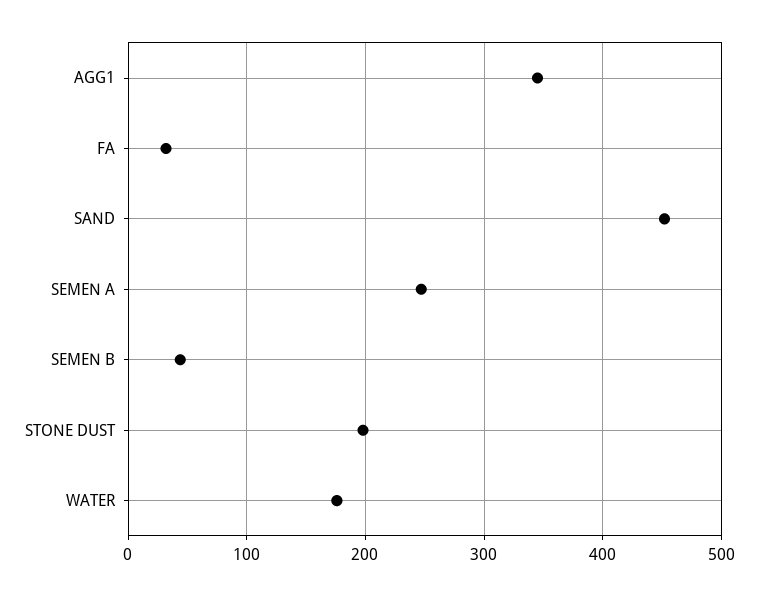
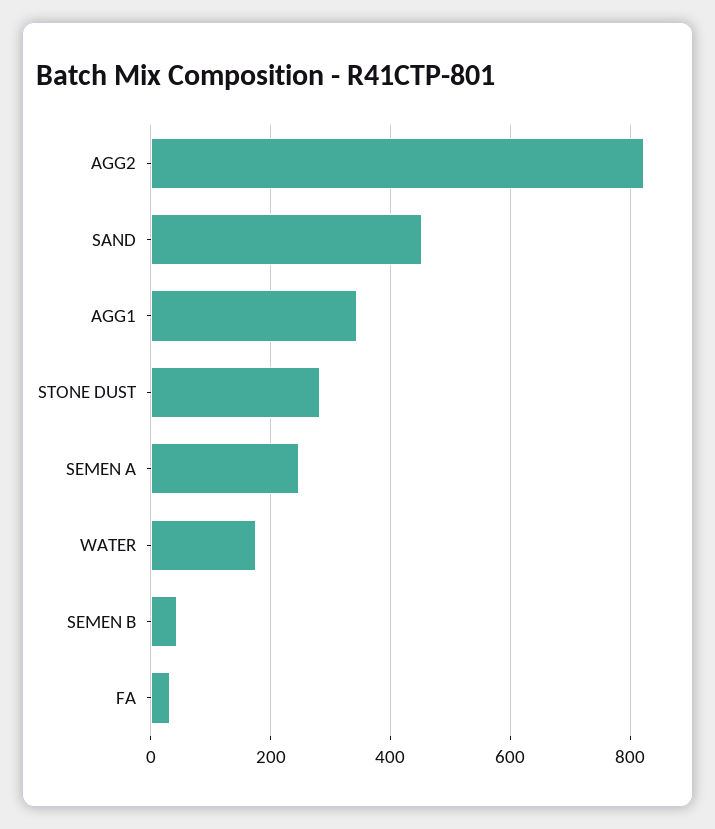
  {
    "AGG1": 350,
    "FA": 30,
    "SAND": 450,
    "SEMEN A": 250,
    "SEMEN B": 40,
-   "STONE DUST": 200,
+   "STONE DUST": 280,
-   "WATER": 180
+   "WATER": 180,
+   "AGG2": 820
  }

